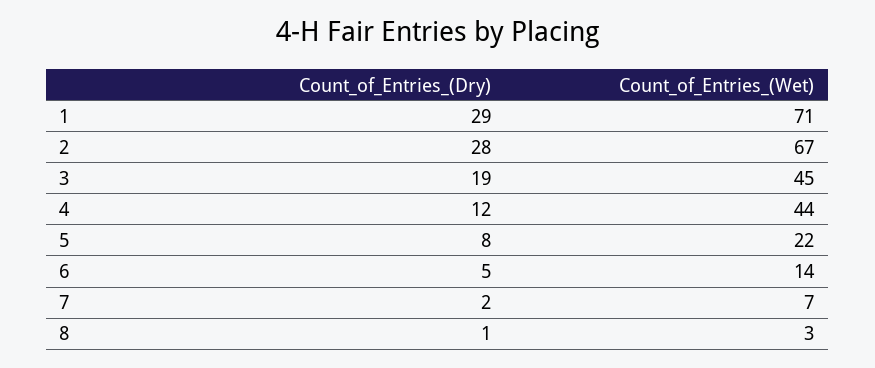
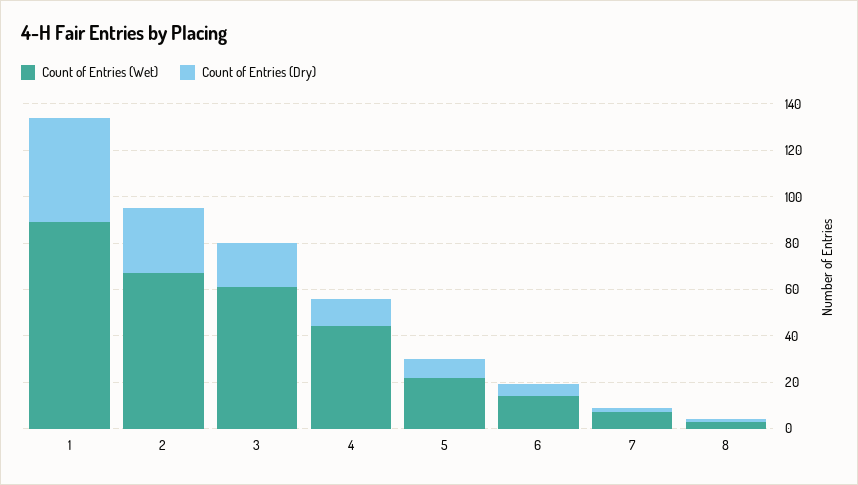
  {
    "Count_of_Entries_(Dry)": {
-     "1": 29,
+     "1": 45,
      "2": 28,
      "3": 19,
      "4": 12,
      "5": 8,
      "6": 5,
      "7": 2,
      "8": 1
    },
    "Count_of_Entries_(Wet)": {
-     "1": 71,
+     "1": 90,
      "2": 67,
-     "3": 45,
+     "3": 60,
      "4": 44,
      "5": 22,
      "6": 14,
      "7": 7,
      "8": 3
    }
  }

